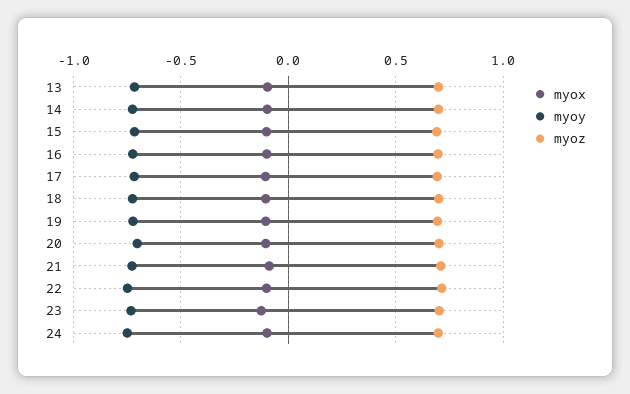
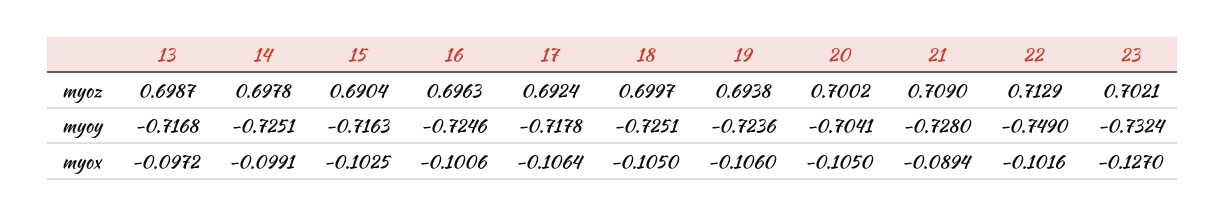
  {
    "myox": {
      "13": -0.0972,
      "14": -0.0991,
      "15": -0.1025,
      "16": -0.1006,
      "17": -0.1064,
      "18": -0.105,
      "19": -0.106,
      "20": -0.105,
      "21": -0.0894,
      "22": -0.1016,
-     "23": -0.127,
+     "23": -0.127
-     "24": -0.1
    },
    "myoy": {
      "13": -0.7168,
      "14": -0.7251,
      "15": -0.7163,
      "16": -0.7246,
      "17": -0.7178,
      "18": -0.7251,
      "19": -0.7236,
      "20": -0.7041,
      "21": -0.728,
      "22": -0.749,
-     "23": -0.7324,
+     "23": -0.7324
-     "24": -0.75
    },
    "myoz": {
      "13": 0.6987,
      "14": 0.6978,
      "15": 0.6904,
      "16": 0.6963,
      "17": 0.6924,
      "18": 0.6997,
      "19": 0.6938,
      "20": 0.7002,
      "21": 0.709,
      "22": 0.7129,
-     "23": 0.7021,
+     "23": 0.7021
-     "24": 0.7
    }
  }

